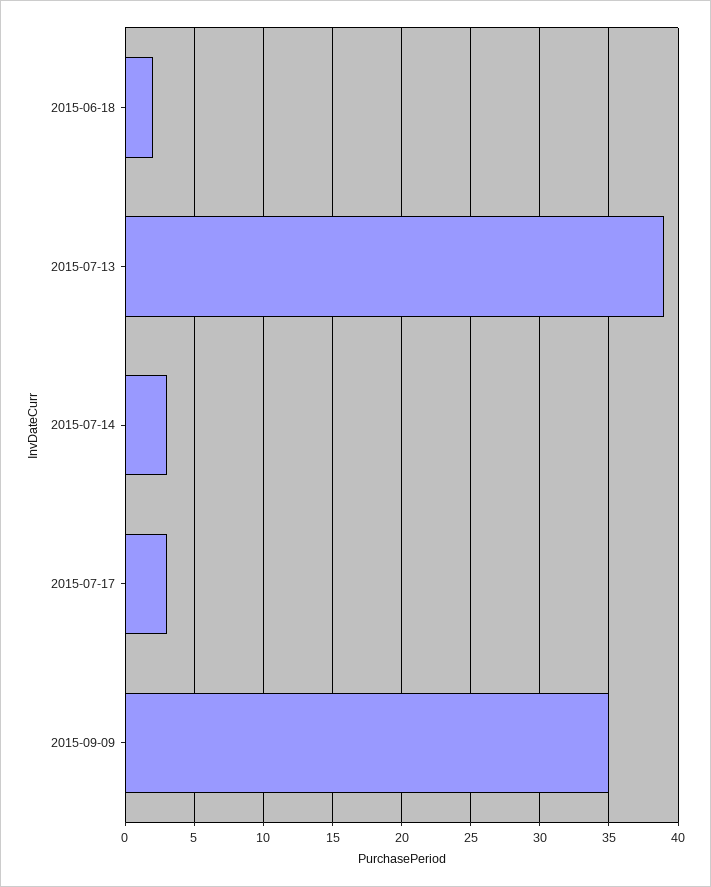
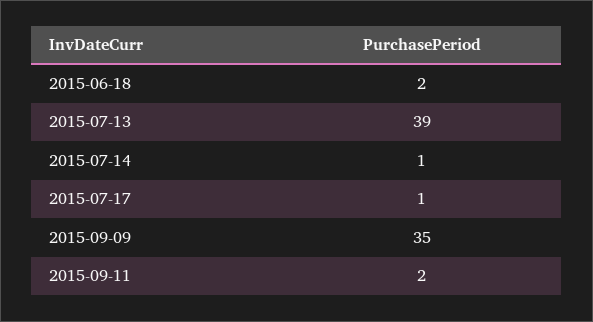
  {
    "2015-06-18": 2,
    "2015-07-13": 39,
-   "2015-07-14": 3,
+   "2015-07-14": 1,
-   "2015-07-17": 3,
+   "2015-07-17": 1,
-   "2015-09-09": 35
+   "2015-09-09": 35,
+   "2015-09-11": 2
  }

